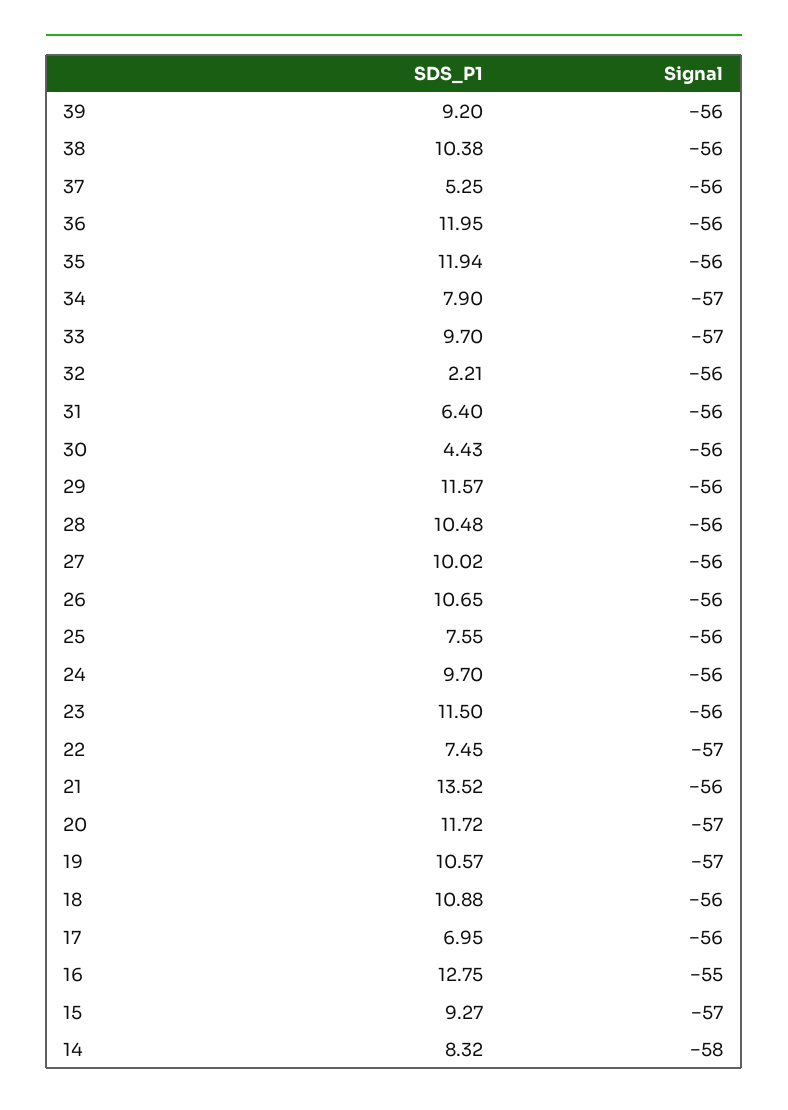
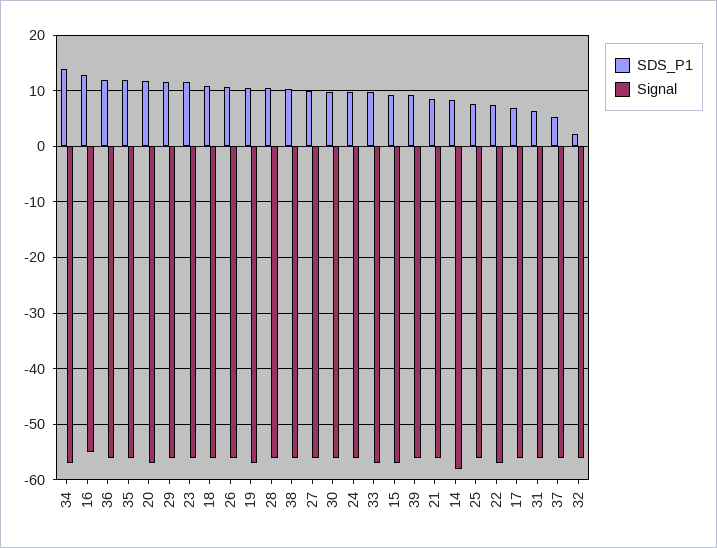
  {
    "SDS_P1": {
      "39": 9.2,
      "38": 10.38,
      "37": 5.25,
      "36": 11.95,
      "35": 11.94,
-     "34": 7.9,
+     "34": 14,
      "33": 9.7,
      "32": 2.21,
      "31": 6.4,
-     "30": 4.43,
+     "30": 10,
      "29": 11.57,
      "28": 10.48,
      "27": 10.02,
      "26": 10.65,
      "25": 7.55,
      "24": 9.7,
      "23": 11.5,
      "22": 7.45,
-     "21": 13.52,
+     "21": 8,
      "20": 11.72,
      "19": 10.57,
      "18": 10.88,
      "17": 6.95,
      "16": 12.75,
      "15": 9.27,
      "14": 8.32
    },
    "Signal": {
      "39": -56,
      "38": -56,
      "37": -56,
      "36": -56,
      "35": -56,
      "34": -57,
      "33": -57,
      "32": -56,
      "31": -56,
      "30": -56,
      "29": -56,
      "28": -56,
      "27": -56,
      "26": -56,
      "25": -56,
      "24": -56,
      "23": -56,
      "22": -57,
      "21": -56,
      "20": -57,
      "19": -57,
      "18": -56,
      "17": -56,
      "16": -55,
      "15": -57,
      "14": -58
    }
  }

